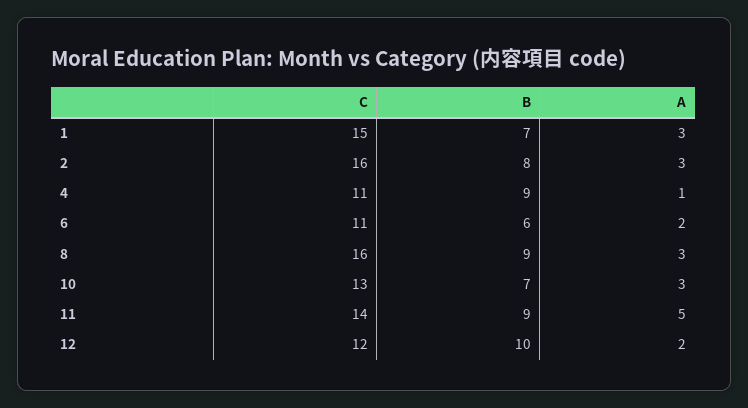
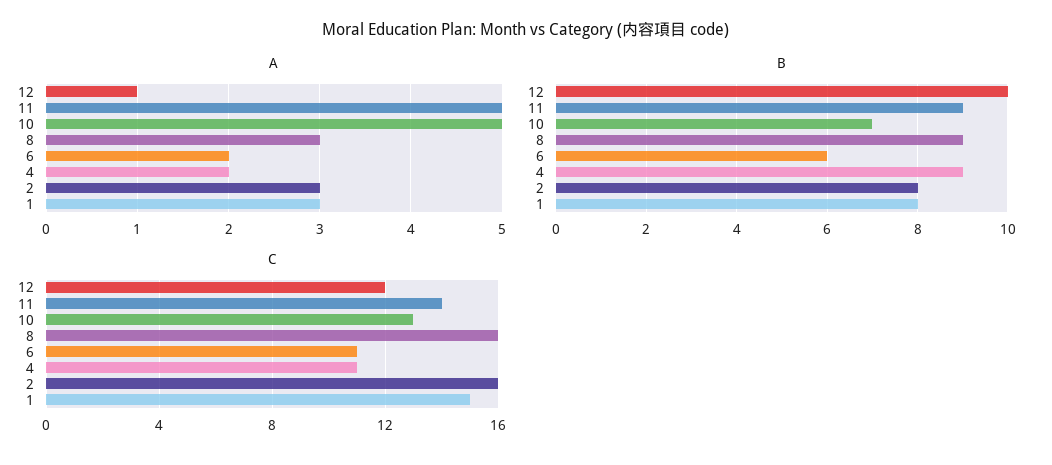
  {
    "C": {
      "1": 15,
      "2": 16,
      "4": 11,
      "6": 11,
      "8": 16,
      "10": 13,
      "11": 14,
      "12": 12
    },
    "B": {
-     "1": 7,
+     "1": 8,
      "2": 8,
      "4": 9,
      "6": 6,
      "8": 9,
      "10": 7,
      "11": 9,
      "12": 10
    },
    "A": {
      "1": 3,
      "2": 3,
-     "4": 1,
+     "4": 2,
      "6": 2,
      "8": 3,
-     "10": 3,
+     "10": 5,
      "11": 5,
-     "12": 2
+     "12": 1
    }
  }

